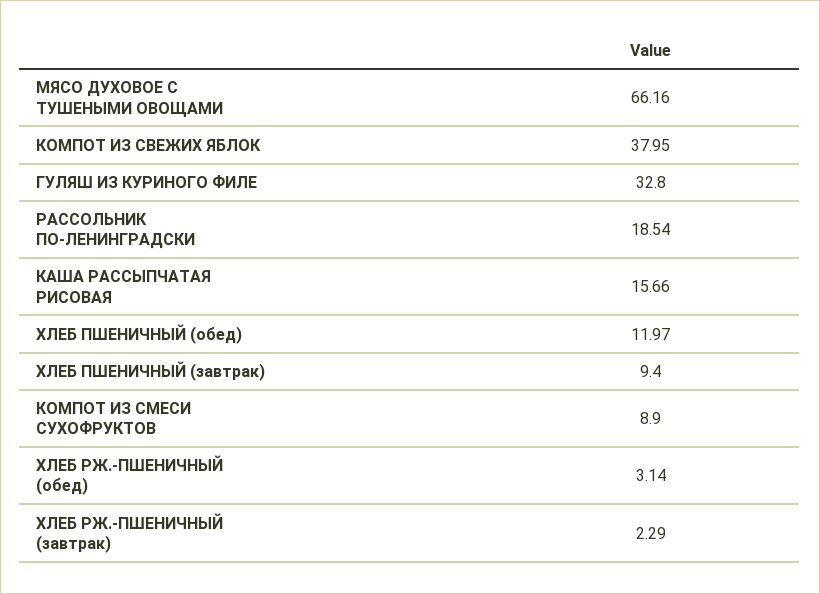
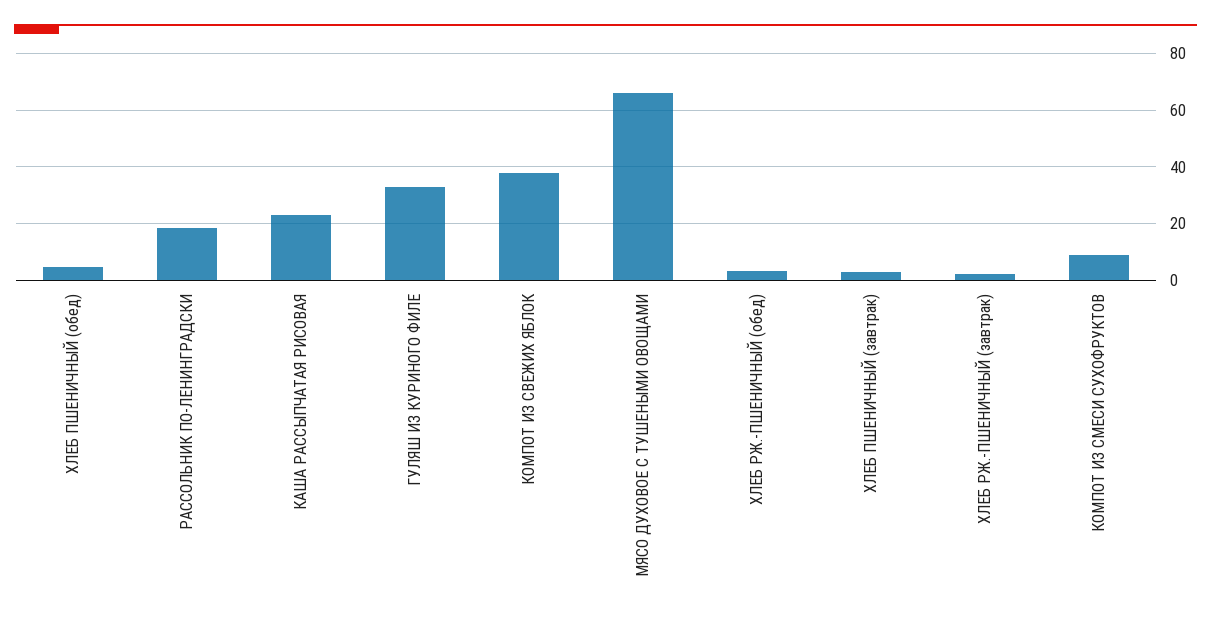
  {
    "МЯСО ДУХОВОЕ С ТУШЕНЫМИ ОВОЩАМИ": 66.16,
    "КОМПОТ ИЗ СВЕЖИХ ЯБЛОК": 37.95,
    "ГУЛЯШ ИЗ КУРИНОГО ФИЛЕ": 32.8,
    "РАССОЛЬНИК ПО-ЛЕНИНГРАДСКИ": 18.54,
-   "КАША РАССЫПЧАТАЯ РИСОВАЯ": 15.66,
+   "КАША РАССЫПЧАТАЯ РИСОВАЯ": 22.5,
-   "ХЛЕБ ПШЕНИЧНЫЙ (обед)": 11.97,
+   "ХЛЕБ ПШЕНИЧНЫЙ (обед)": 5,
-   "ХЛЕБ ПШЕНИЧНЫЙ (завтрак)": 9.4,
+   "ХЛЕБ ПШЕНИЧНЫЙ (завтрак)": 2.5,
    "КОМПОТ ИЗ СМЕСИ СУХОФРУКТОВ": 8.9,
    "ХЛЕБ РЖ.-ПШЕНИЧНЫЙ (обед)": 3.14,
    "ХЛЕБ РЖ.-ПШЕНИЧНЫЙ (завтрак)": 2.29
  }

